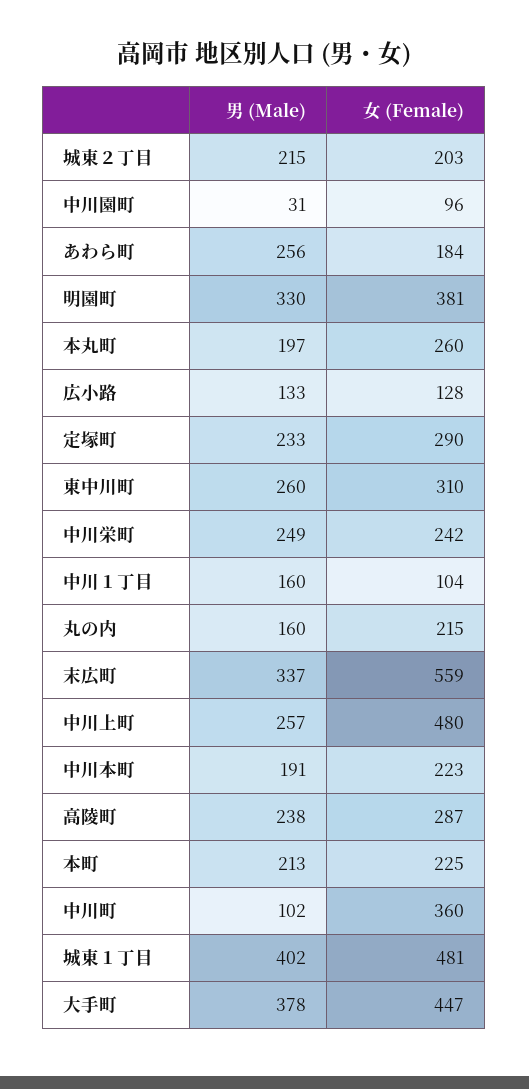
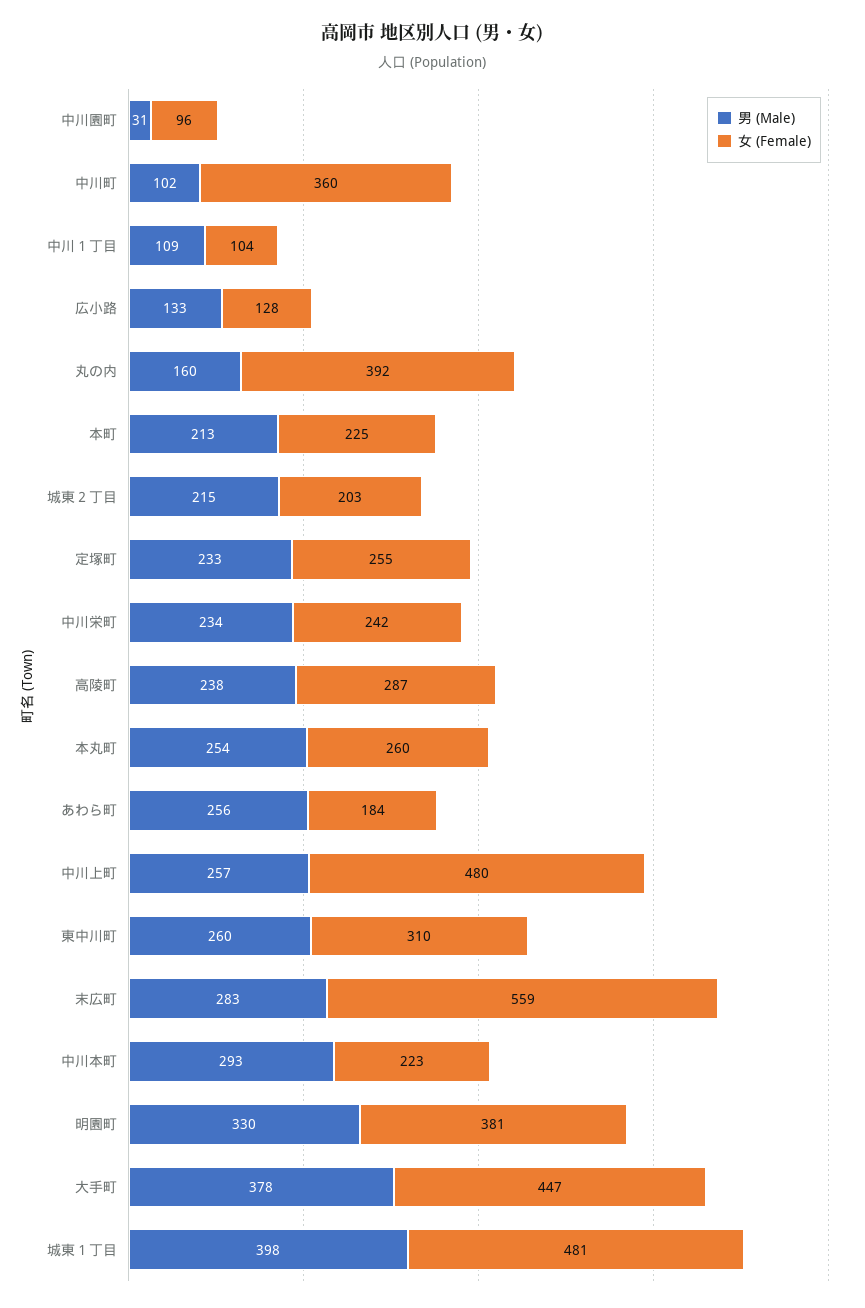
  {
    "男 (Male)": {
      "城東２丁目": 215,
      "中川園町": 31,
      "あわら町": 256,
      "明園町": 330,
-     "本丸町": 197,
+     "本丸町": 254,
      "広小路": 133,
      "定塚町": 233,
      "東中川町": 260,
-     "中川栄町": 249,
+     "中川栄町": 234,
-     "中川１丁目": 160,
+     "中川１丁目": 109,
      "丸の内": 160,
-     "末広町": 337,
+     "末広町": 283,
      "中川上町": 257,
-     "中川本町": 191,
+     "中川本町": 293,
      "高陵町": 238,
      "本町": 213,
      "中川町": 102,
-     "城東１丁目": 402,
+     "城東１丁目": 398,
      "大手町": 378
    },
    "女 (Female)": {
      "城東２丁目": 203,
      "中川園町": 96,
      "あわら町": 184,
      "明園町": 381,
      "本丸町": 260,
      "広小路": 128,
-     "定塚町": 290,
+     "定塚町": 255,
      "東中川町": 310,
      "中川栄町": 242,
      "中川１丁目": 104,
-     "丸の内": 215,
+     "丸の内": 392,
      "末広町": 559,
      "中川上町": 480,
      "中川本町": 223,
      "高陵町": 287,
      "本町": 225,
      "中川町": 360,
      "城東１丁目": 481,
      "大手町": 447
    }
  }

